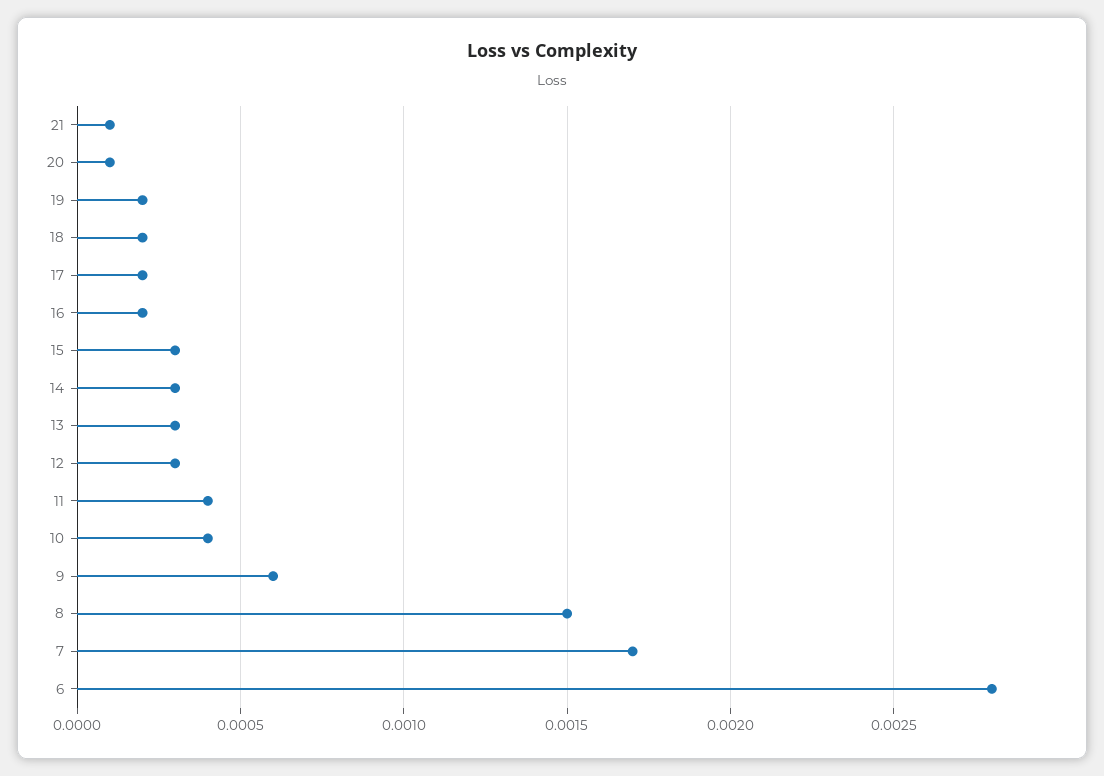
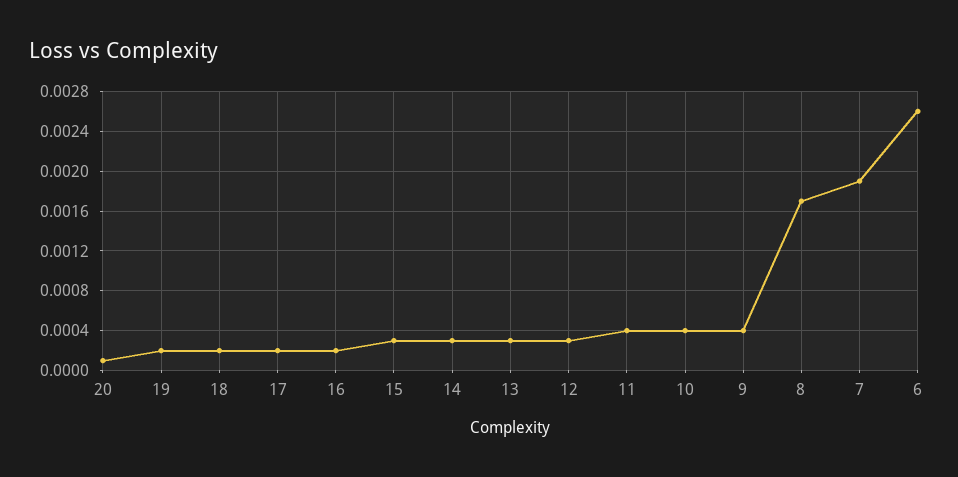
  {
-   "21": 0.0001,
    "20": 0.0001,
    "19": 0.0002,
    "18": 0.0002,
    "17": 0.0002,
    "16": 0.0002,
    "15": 0.0003,
    "14": 0.0003,
    "13": 0.0003,
    "12": 0.0003,
    "11": 0.0004,
    "10": 0.0004,
-   "9": 0.0006,
+   "9": 0.0004,
-   "8": 0.0015,
+   "8": 0.0017,
-   "7": 0.0017,
+   "7": 0.0019,
-   "6": 0.0028
+   "6": 0.0026
  }

